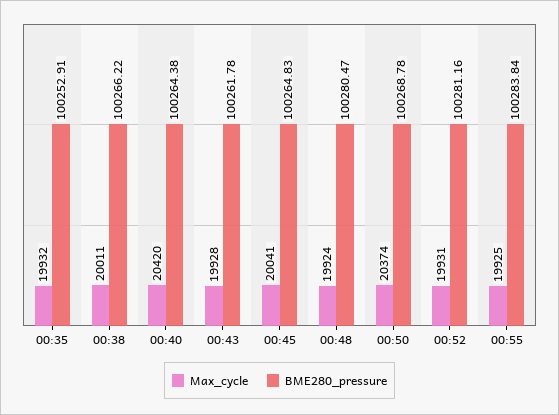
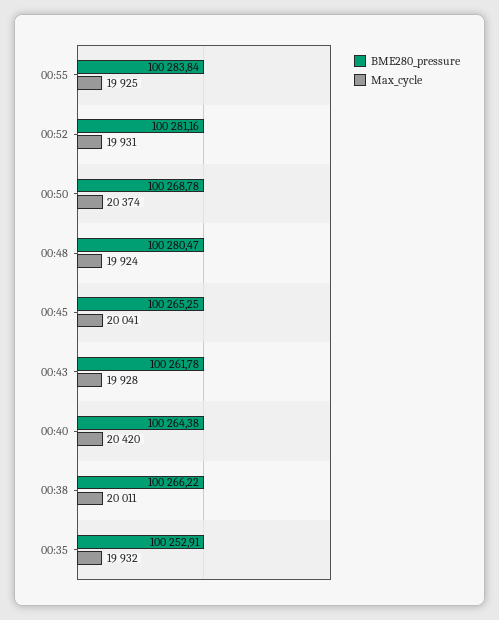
  {
    "Max_cycle": {
      "00:35": 19932,
      "00:38": 20011,
      "00:40": 20420,
      "00:43": 19928,
      "00:45": 20041,
      "00:48": 19924,
      "00:50": 20374,
      "00:52": 19931,
      "00:55": 19925
    },
    "BME280_pressure": {
      "00:35": 100252.91,
      "00:38": 100266.22,
      "00:40": 100264.38,
      "00:43": 100261.78,
-     "00:45": 100264.83,
+     "00:45": 100265.25,
      "00:48": 100280.47,
      "00:50": 100268.78,
      "00:52": 100281.16,
      "00:55": 100283.84
    }
  }

